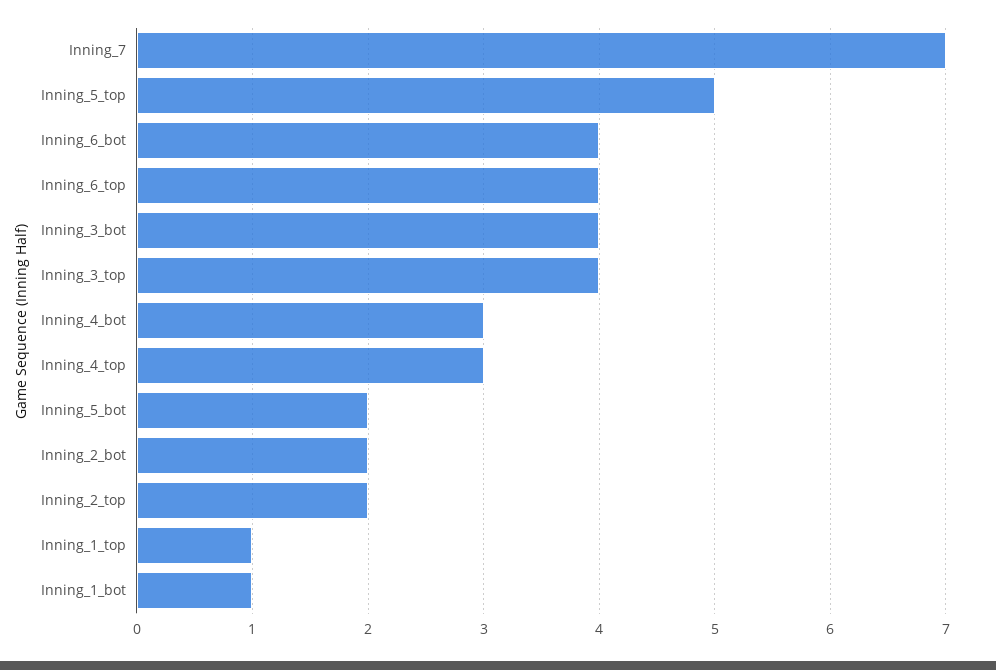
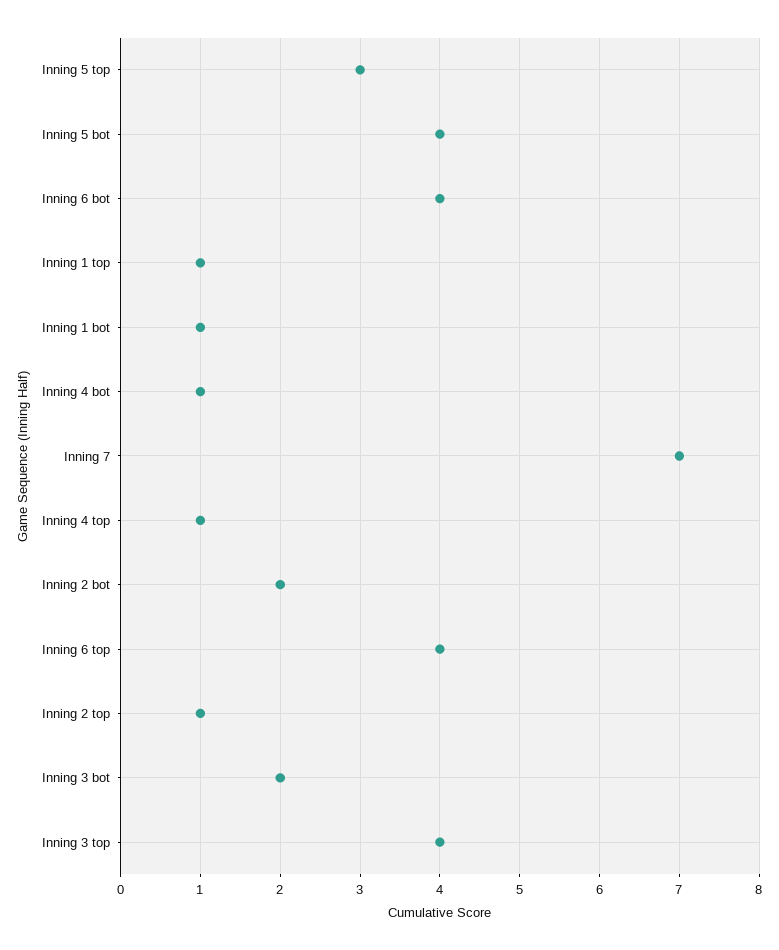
  {
    "Inning_7": 7,
-   "Inning_5_top": 5,
+   "Inning_5_top": 3,
    "Inning_6_bot": 4,
    "Inning_6_top": 4,
-   "Inning_3_bot": 4,
+   "Inning_3_bot": 2,
    "Inning_3_top": 4,
-   "Inning_4_bot": 3,
+   "Inning_4_bot": 1,
-   "Inning_4_top": 3,
+   "Inning_4_top": 1,
-   "Inning_5_bot": 2,
+   "Inning_5_bot": 4,
    "Inning_2_bot": 2,
-   "Inning_2_top": 2,
+   "Inning_2_top": 1,
    "Inning_1_top": 1,
    "Inning_1_bot": 1
  }

